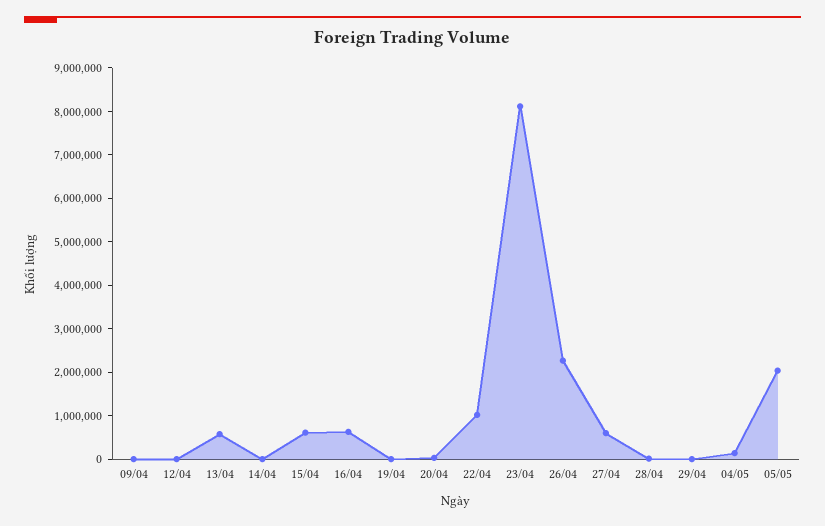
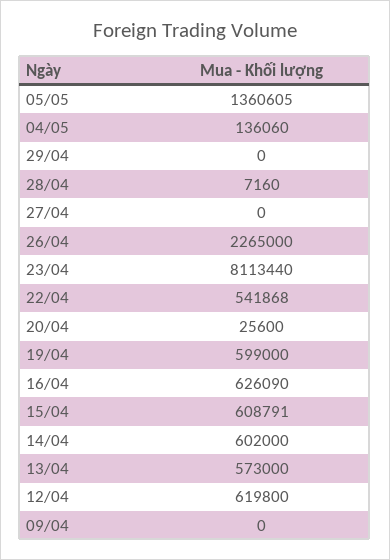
  {
    "09/04": 0,
-   "12/04": 0,
+   "12/04": 619800,
    "13/04": 573000,
-   "14/04": 0,
+   "14/04": 602000,
    "15/04": 608791,
    "16/04": 626090,
-   "19/04": 0,
+   "19/04": 599000,
    "20/04": 25600,
-   "22/04": 1000000,
+   "22/04": 541868,
    "23/04": 8113440,
    "26/04": 2265000,
-   "27/04": 600000,
+   "27/04": 0,
    "28/04": 7160,
    "29/04": 0,
    "04/05": 136060,
-   "05/05": 2000000
+   "05/05": 1360605
  }

